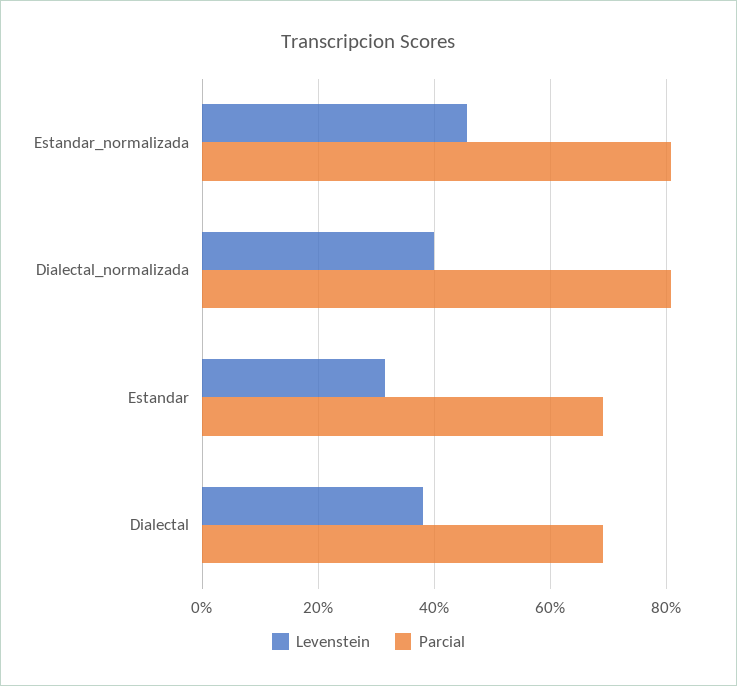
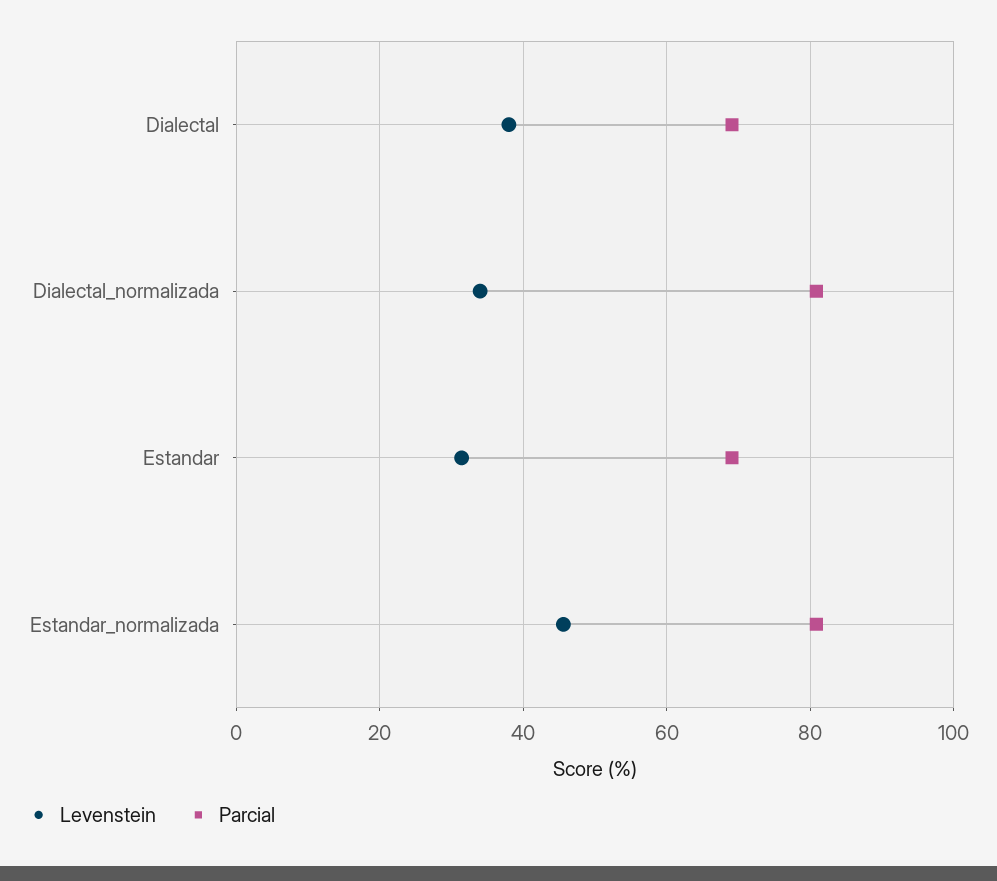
  {
    "Levenstein": {
      "Estandar_normalizada": 46,
-     "Dialectal_normalizada": 40,
+     "Dialectal_normalizada": 34,
      "Estandar": 32,
      "Dialectal": 38
    },
    "Parcial": {
      "Estandar_normalizada": 80,
      "Dialectal_normalizada": 80,
      "Estandar": 70,
      "Dialectal": 70
    }
  }

